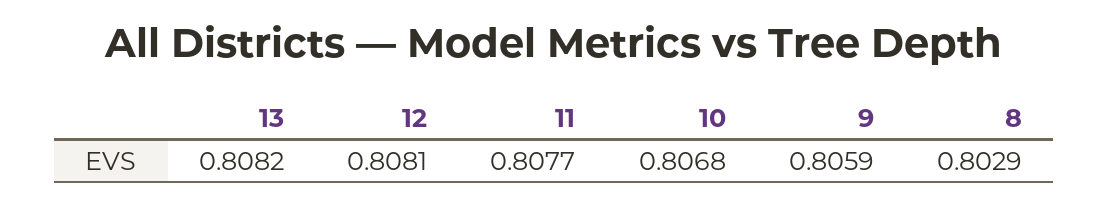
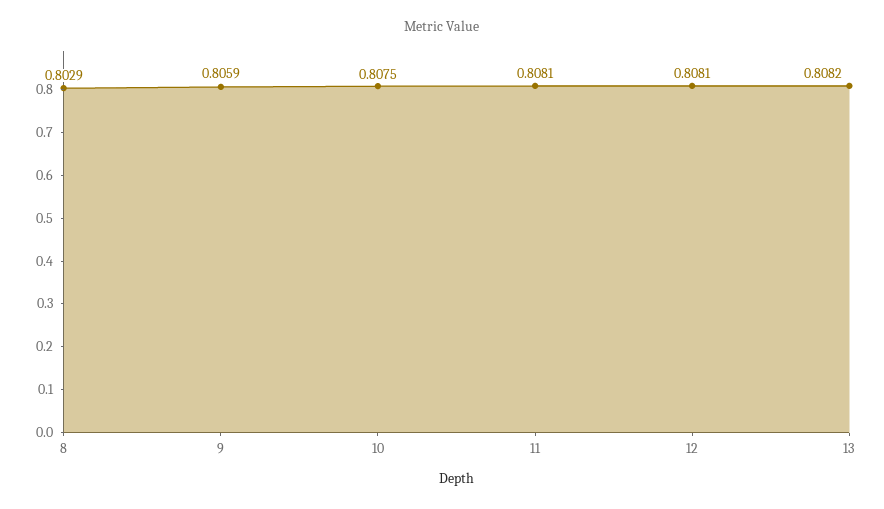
  {
    "13": 0.8082,
    "12": 0.8081,
-   "11": 0.8077,
+   "11": 0.8081,
-   "10": 0.8068,
+   "10": 0.8075,
    "9": 0.8059,
    "8": 0.8029
  }

